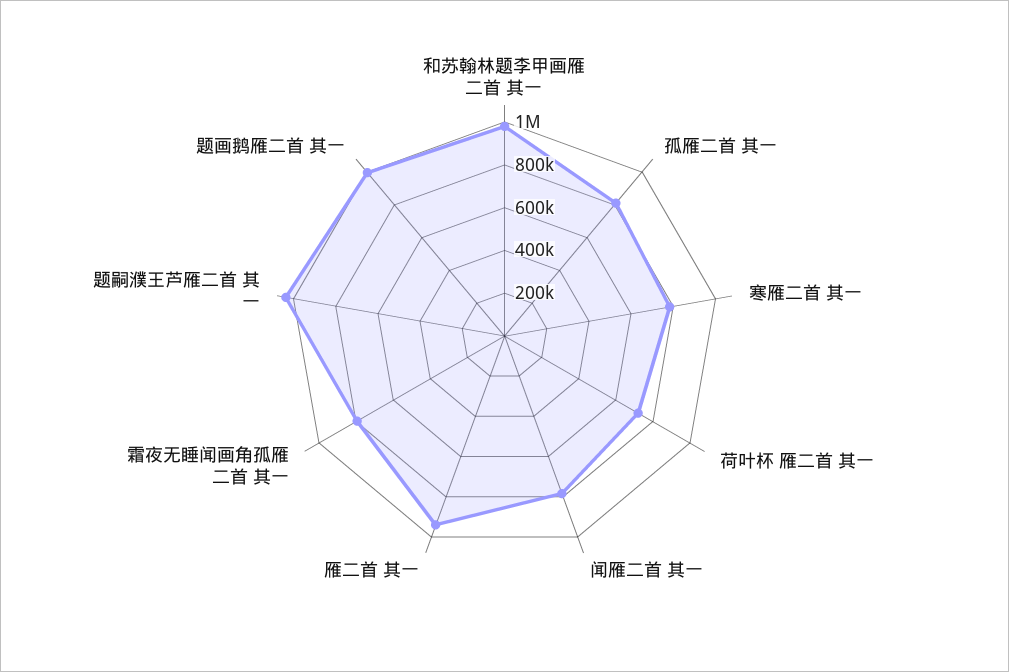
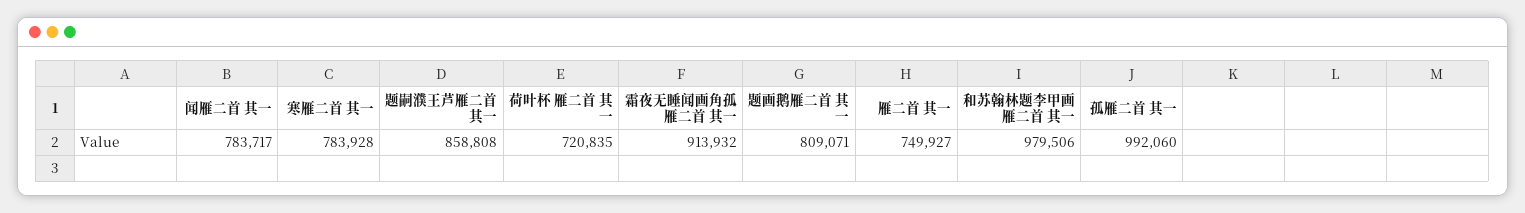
  {
    "和苏翰林题李甲画雁二首 其一": 979506,
-   "孤雁二首 其一": 800000,
+   "孤雁二首 其一": 992060,
    "寒雁二首 其一": 783928,
    "荷叶杯 雁二首 其一": 720835,
    "闻雁二首 其一": 783717,
-   "雁二首 其一": 950000,
+   "雁二首 其一": 749927,
-   "霜夜无睡闻画角孤雁二首 其一": 800000,
+   "霜夜无睡闻画角孤雁二首 其一": 913932,
-   "题嗣濮王芦雁二首 其一": 1050000,
+   "题嗣濮王芦雁二首 其一": 858808,
-   "题画鹅雁二首 其一": 1000000
+   "题画鹅雁二首 其一": 809071
  }

